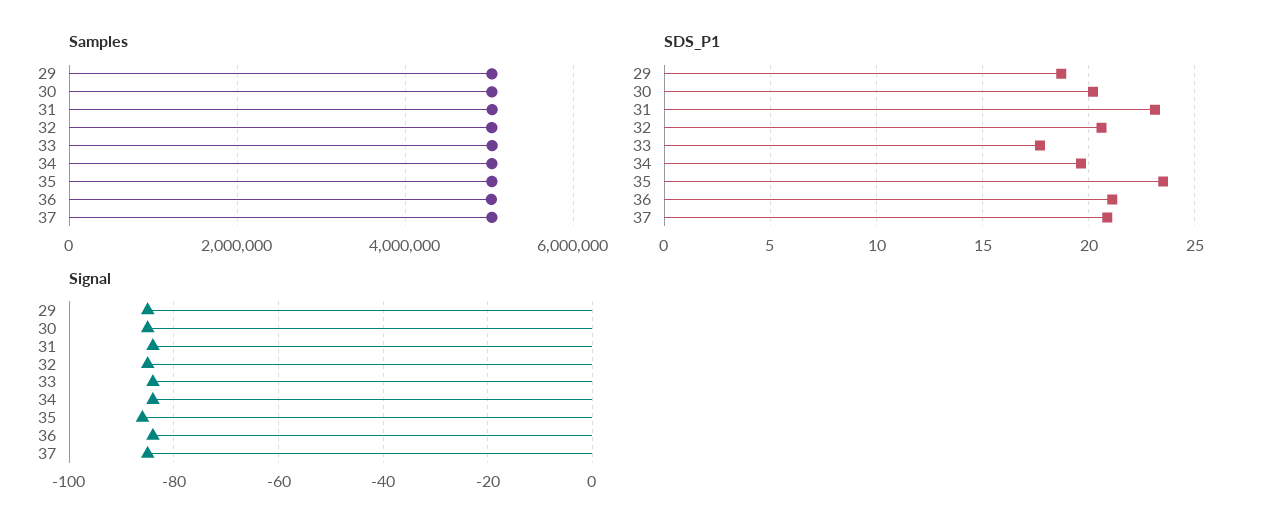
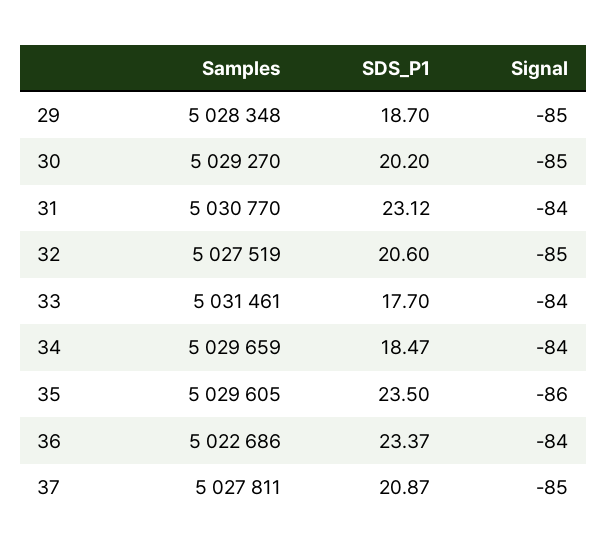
  {
    "Samples": {
      "29": 5028348,
      "30": 5029270,
      "31": 5030770,
      "32": 5027519,
      "33": 5031461,
      "34": 5029659,
      "35": 5029605,
      "36": 5022686,
      "37": 5027811
    },
    "SDS_P1": {
      "29": 18.7,
      "30": 20.2,
      "31": 23.12,
      "32": 20.6,
      "33": 17.7,
-     "34": 19.5,
+     "34": 18.47,
      "35": 23.5,
-     "36": 21,
+     "36": 23.37,
      "37": 20.87
    },
    "Signal": {
      "29": -85,
      "30": -85,
      "31": -84,
      "32": -85,
      "33": -84,
      "34": -84,
      "35": -86,
      "36": -84,
      "37": -85
    }
  }

